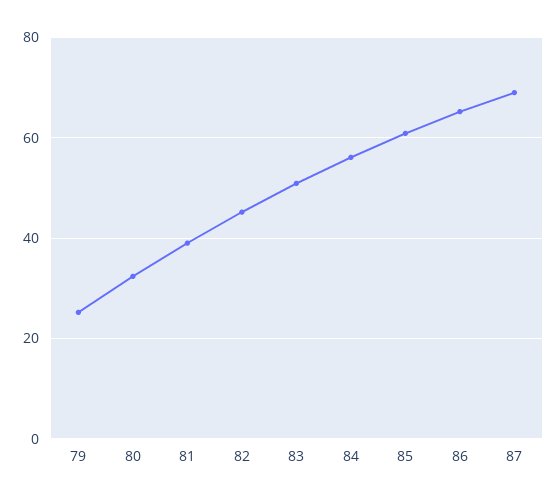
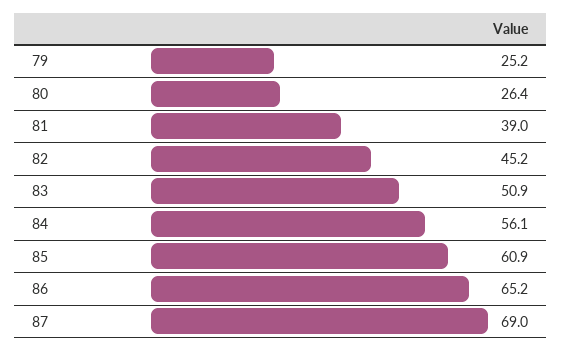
  {
    "79": 25.2,
-   "80": 32,
+   "80": 26.4,
    "81": 39,
    "82": 45.2,
    "83": 50.9,
    "84": 56.1,
    "85": 60.9,
    "86": 65.2,
    "87": 69
  }

